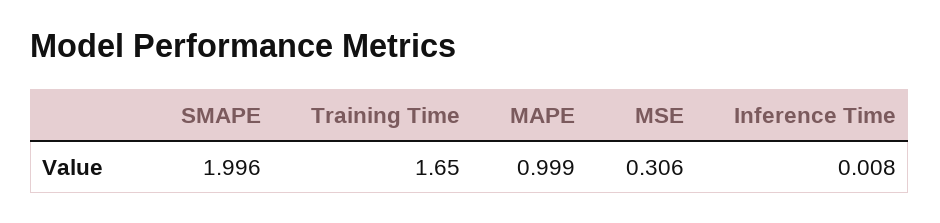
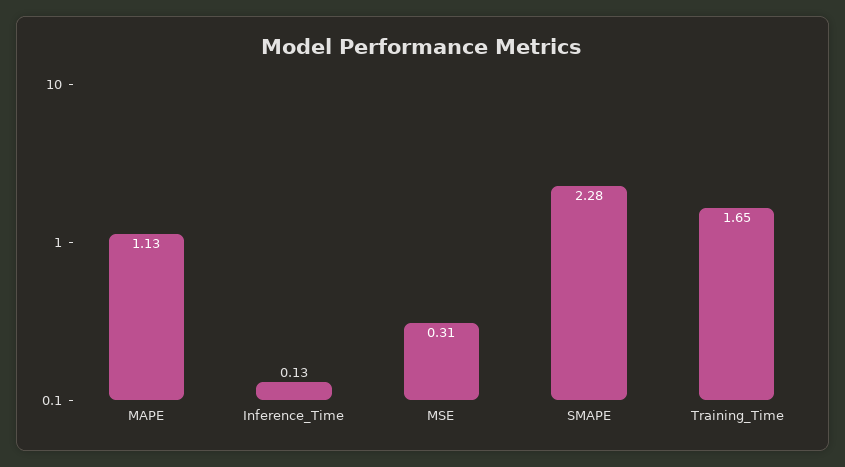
  {
-   "SMAPE": 1.996,
+   "SMAPE": 2.28,
    "Training Time": 1.65,
-   "MAPE": 0.999,
+   "MAPE": 1.13,
    "MSE": 0.306,
-   "Inference Time": 0.008
+   "Inference Time": 0.13
  }

